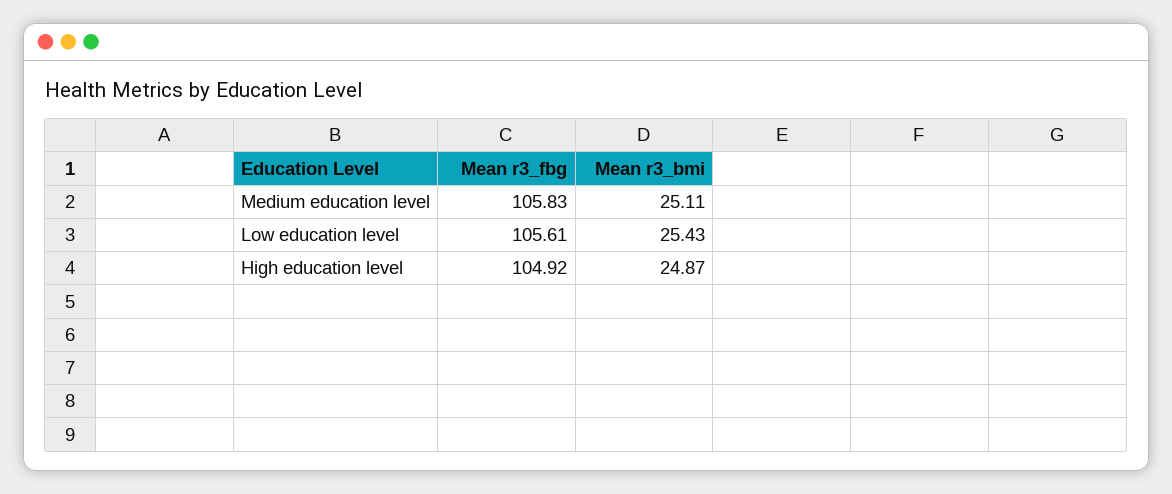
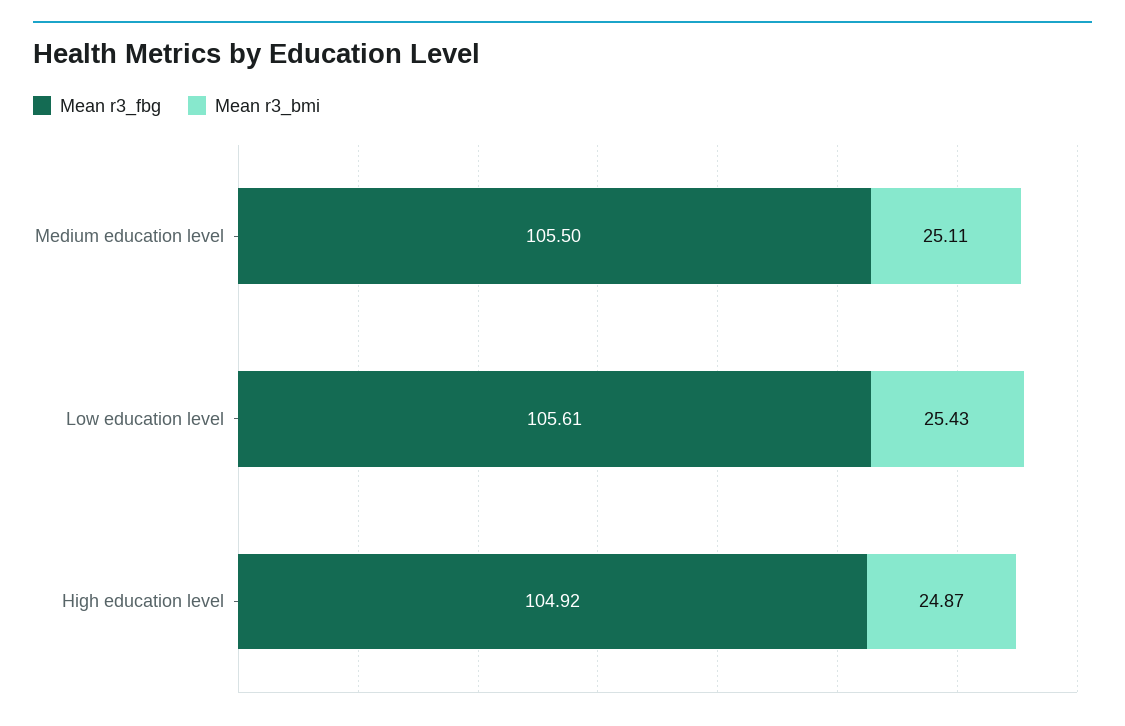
  {
    "Mean r3_fbg": {
-     "Medium education level": 105.83,
+     "Medium education level": 105.5,
      "Low education level": 105.61,
      "High education level": 104.92
    },
    "Mean r3_bmi": {
      "Medium education level": 25.11,
      "Low education level": 25.43,
      "High education level": 24.87
    }
  }

